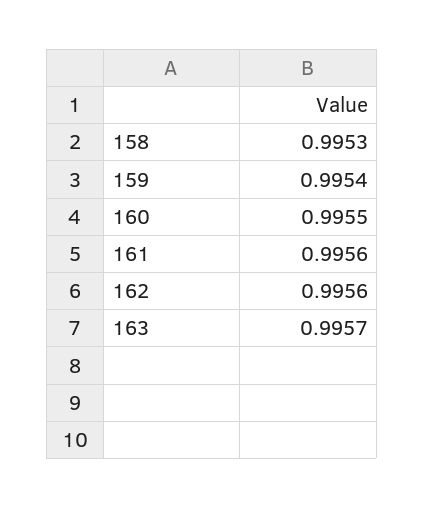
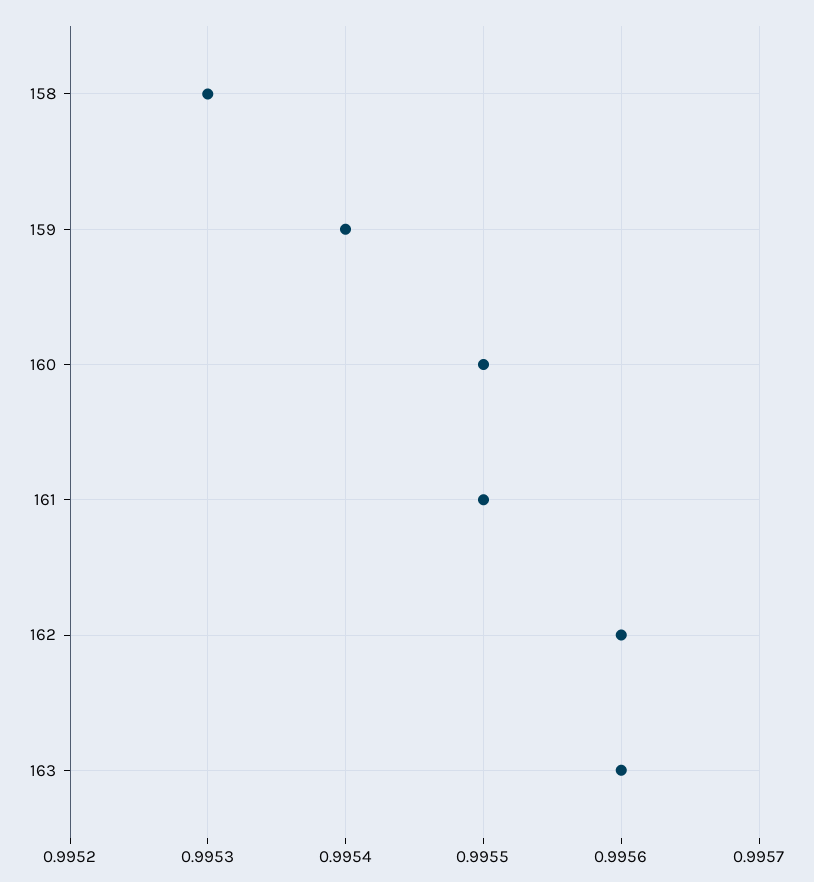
  {
    "158": 0.9953,
    "159": 0.9954,
    "160": 0.9955,
-   "161": 0.9956,
+   "161": 0.9955,
    "162": 0.9956,
-   "163": 0.9957
+   "163": 0.9956
  }

